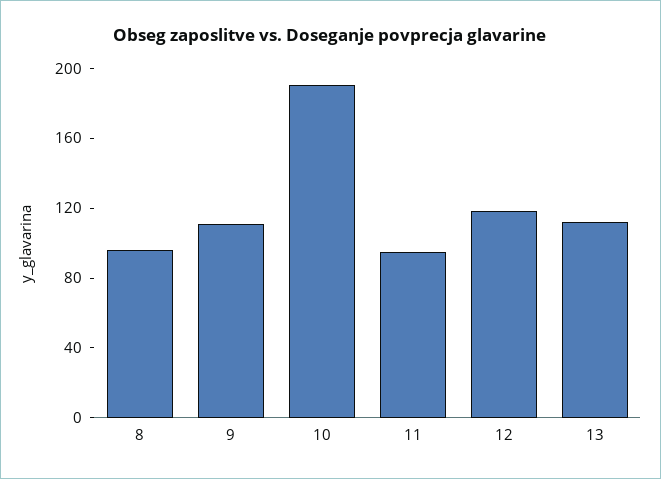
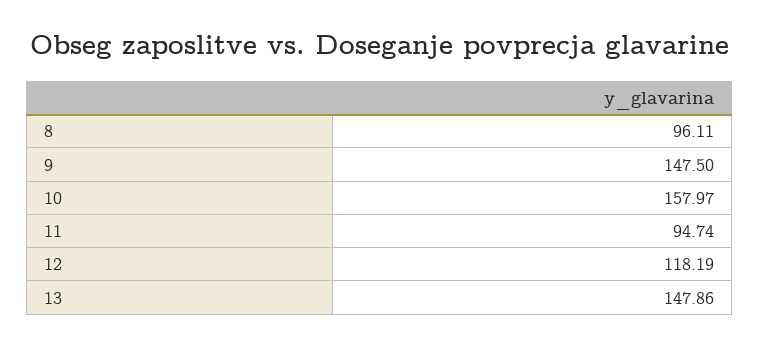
  {
    "8": 96.11,
-   "9": 110,
+   "9": 147.5,
-   "10": 190,
+   "10": 157.97,
    "11": 94.74,
    "12": 118.19,
-   "13": 110
+   "13": 147.86
  }

